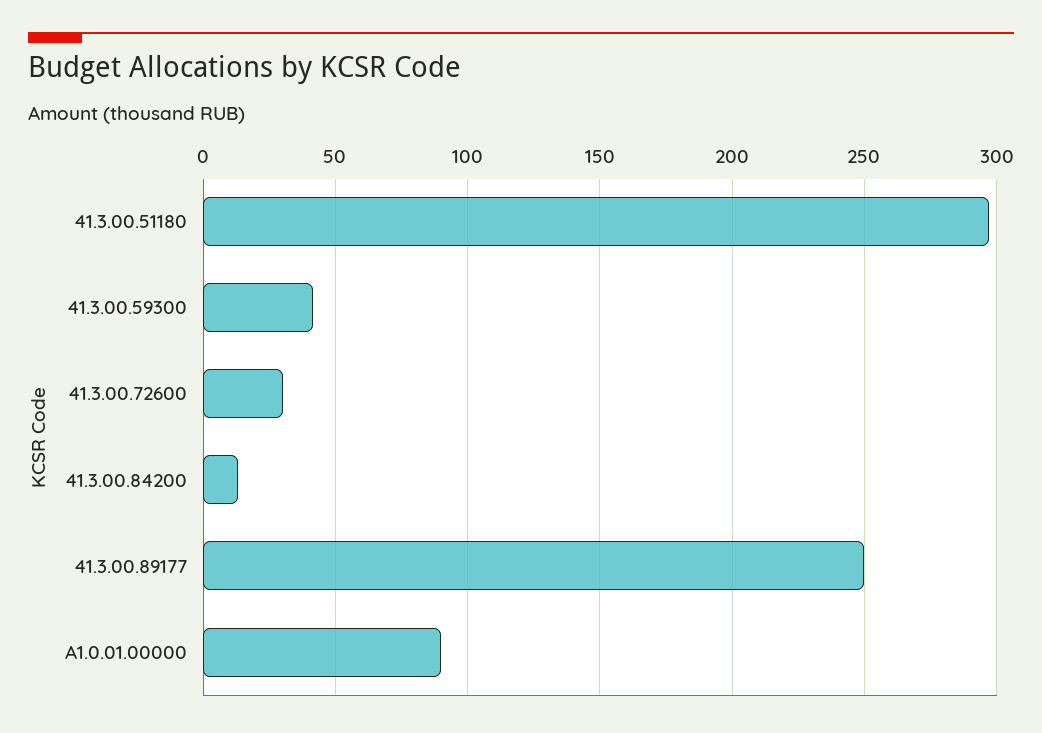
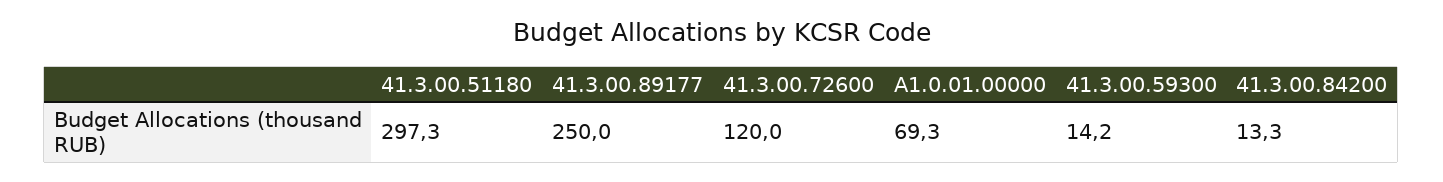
  {
    "41.3.00.51180": 297.3,
-   "41.3.00.59300": 40,
+   "41.3.00.59300": 14.2,
-   "41.3.00.72600": 30,
+   "41.3.00.72600": 120,
    "41.3.00.84200": 13.3,
    "41.3.00.89177": 250,
-   "A1.0.01.00000": 90
+   "A1.0.01.00000": 69.3
  }

